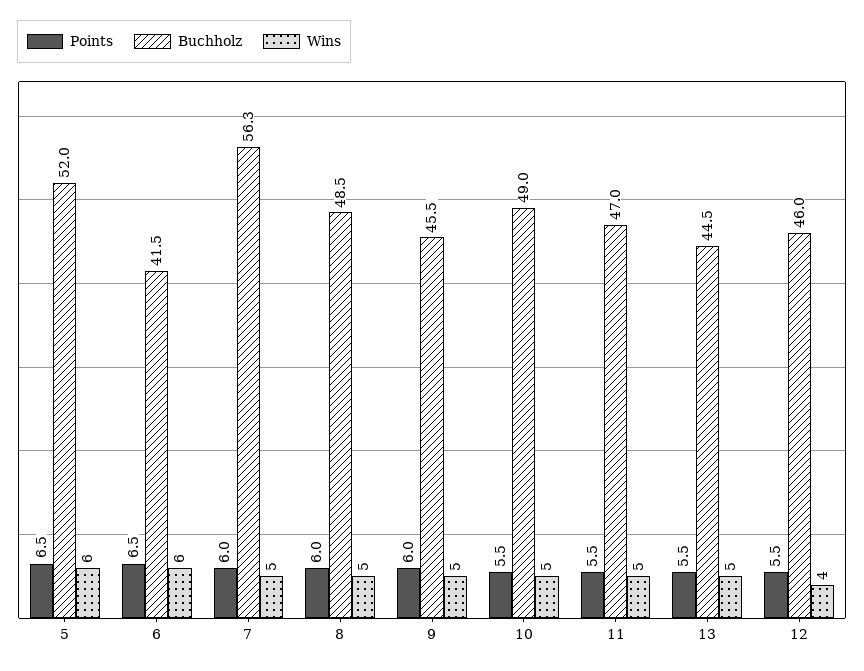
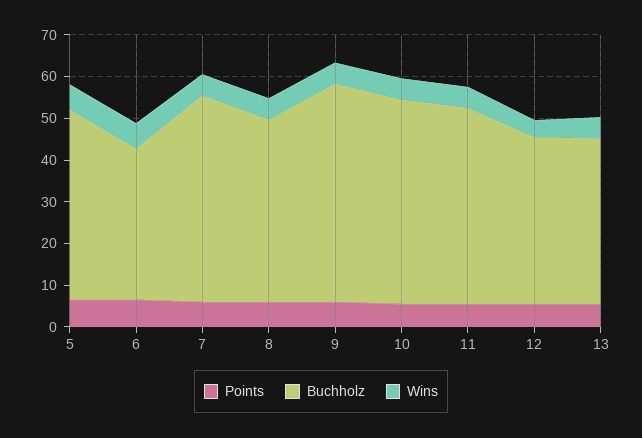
  {
    "Points": {
      "5": 6.5,
      "6": 6.5,
      "7": 6,
      "8": 6,
      "9": 6,
      "10": 5.5,
      "11": 5.5,
      "13": 5.5,
      "12": 5.5
    },
    "Buchholz": {
-     "5": 52,
+     "5": 46,
-     "6": 41.5,
+     "6": 36,
-     "7": 56.3,
+     "7": 50,
-     "8": 48.5,
+     "8": 44,
-     "9": 45.5,
+     "9": 52,
      "10": 49,
      "11": 47,
-     "13": 44.5,
+     "13": 40,
-     "12": 46
+     "12": 40
    },
    "Wins": {
      "5": 6,
      "6": 6,
      "7": 5,
      "8": 5,
      "9": 5,
      "10": 5,
      "11": 5,
      "13": 5,
      "12": 4
    }
  }

